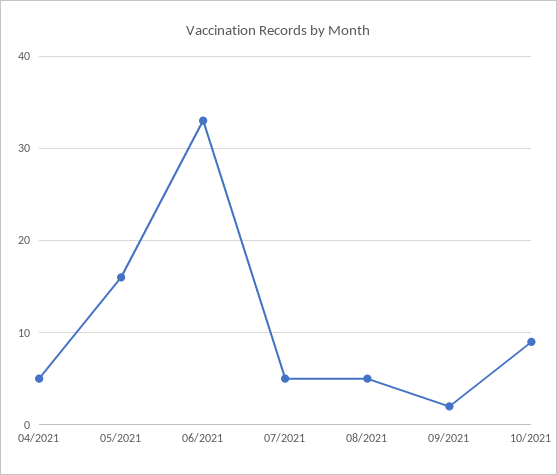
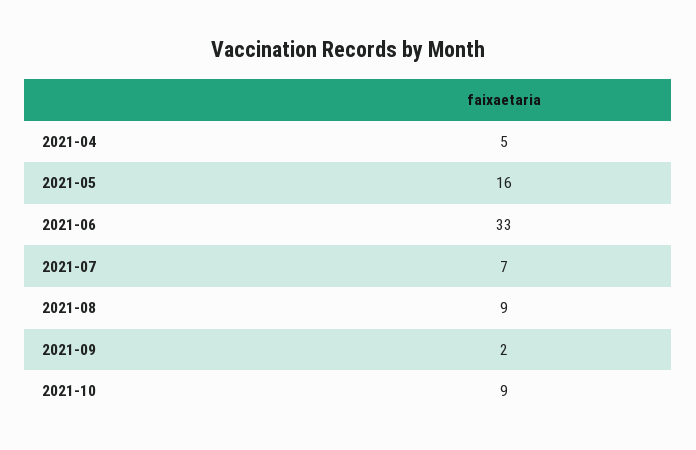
  {
    "04/2021": 5,
    "05/2021": 16,
    "06/2021": 33,
-   "07/2021": 5,
+   "07/2021": 7,
-   "08/2021": 5,
+   "08/2021": 9,
    "09/2021": 2,
    "10/2021": 9
  }

